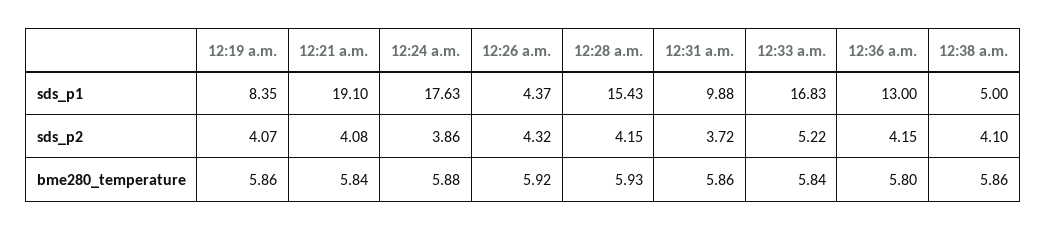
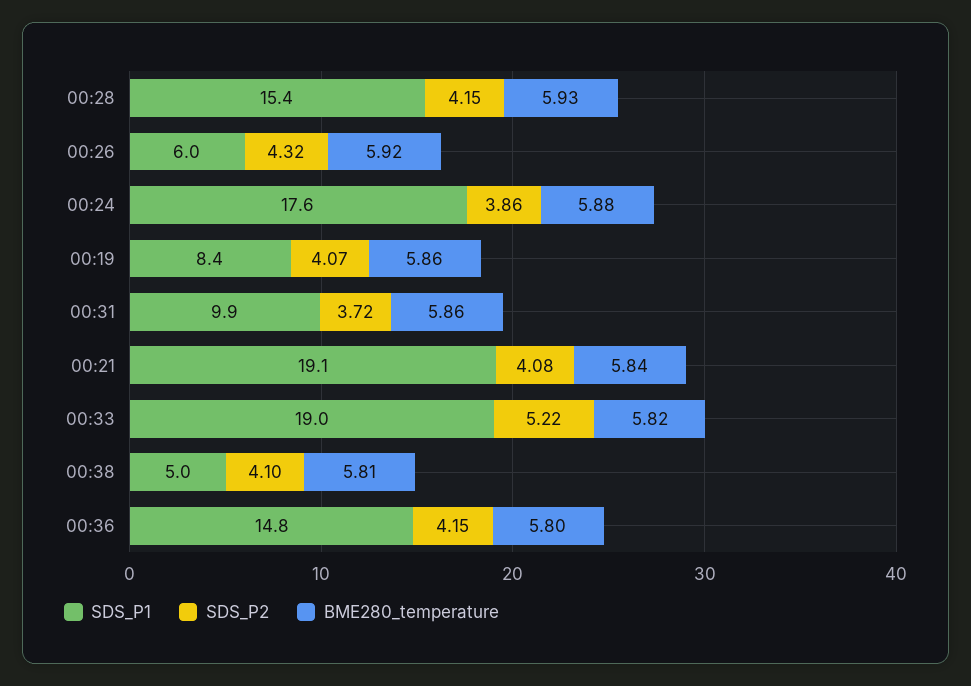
  {
    "sds_p1": {
      "12:19 a.m.": 8.35,
      "12:21 a.m.": 19.1,
      "12:24 a.m.": 17.63,
-     "12:26 a.m.": 4.37,
+     "12:26 a.m.": 6,
      "12:28 a.m.": 15.43,
      "12:31 a.m.": 9.88,
-     "12:33 a.m.": 16.83,
+     "12:33 a.m.": 19,
-     "12:36 a.m.": 13,
+     "12:36 a.m.": 14.8,
      "12:38 a.m.": 5
    },
    "sds_p2": {
      "12:19 a.m.": 4.07,
      "12:21 a.m.": 4.08,
      "12:24 a.m.": 3.86,
      "12:26 a.m.": 4.32,
      "12:28 a.m.": 4.15,
      "12:31 a.m.": 3.72,
      "12:33 a.m.": 5.22,
      "12:36 a.m.": 4.15,
      "12:38 a.m.": 4.1
    },
    "bme280_temperature": {
      "12:19 a.m.": 5.86,
      "12:21 a.m.": 5.84,
      "12:24 a.m.": 5.88,
      "12:26 a.m.": 5.92,
      "12:28 a.m.": 5.93,
      "12:31 a.m.": 5.86,
-     "12:33 a.m.": 5.84,
+     "12:33 a.m.": 5.82,
      "12:36 a.m.": 5.8,
-     "12:38 a.m.": 5.86
+     "12:38 a.m.": 5.81
    }
  }

